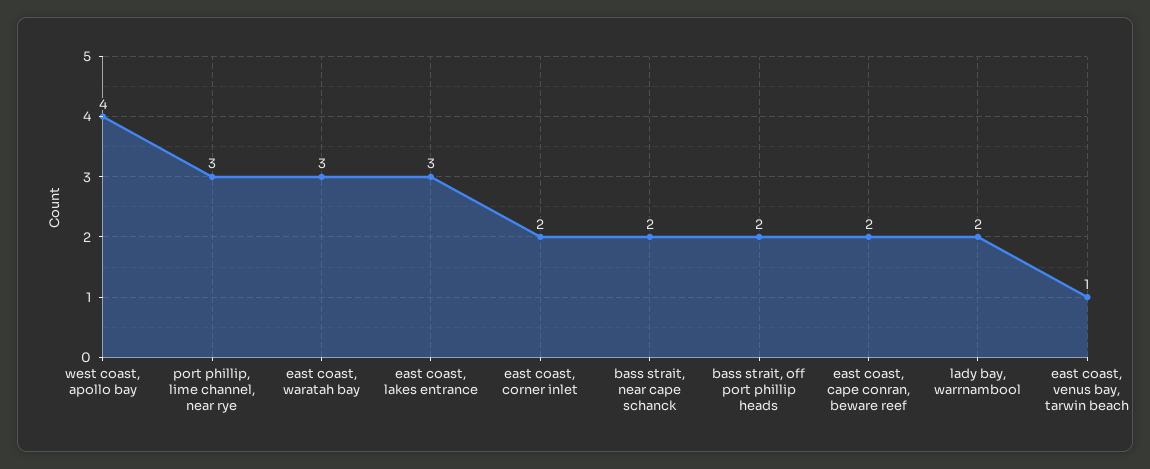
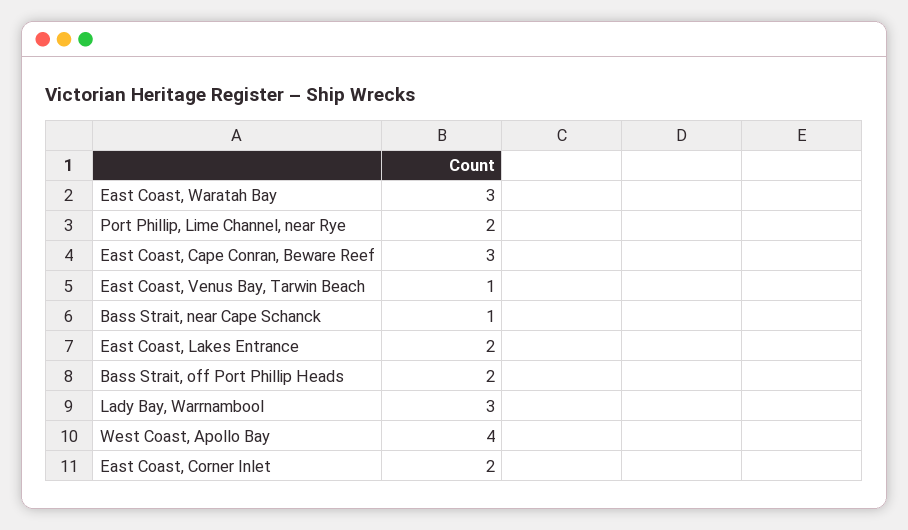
  {
    "west coast, apollo bay": 4,
-   "port phillip, lime channel, near rye": 3,
+   "port phillip, lime channel, near rye": 2,
    "east coast, waratah bay": 3,
-   "east coast, lakes entrance": 3,
+   "east coast, lakes entrance": 2,
    "east coast, corner inlet": 2,
-   "bass strait, near cape schanck": 2,
+   "bass strait, near cape schanck": 1,
    "bass strait, off port phillip heads": 2,
-   "east coast, cape conran, beware reef": 2,
+   "east coast, cape conran, beware reef": 3,
-   "lady bay, warrnambool": 2,
+   "lady bay, warrnambool": 3,
    "east coast, venus bay, tarwin beach": 1
  }

